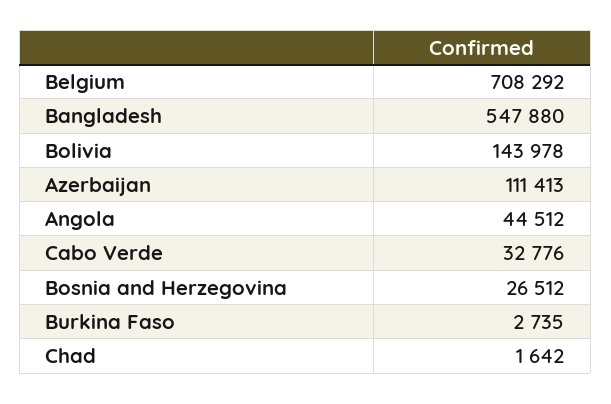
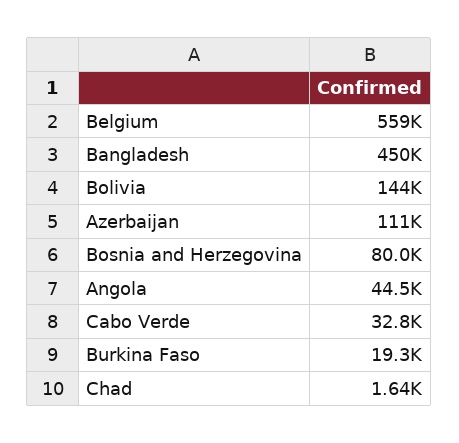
  {
-   "Belgium": 708292,
+   "Belgium": 559000,
-   "Bangladesh": 547880,
+   "Bangladesh": 450000,
    "Bolivia": 143978,
    "Azerbaijan": 111413,
    "Angola": 44512,
    "Cabo Verde": 32776,
-   "Bosnia and Herzegovina": 26512,
+   "Bosnia and Herzegovina": 80000,
-   "Burkina Faso": 2735,
+   "Burkina Faso": 19300,
    "Chad": 1642
  }

